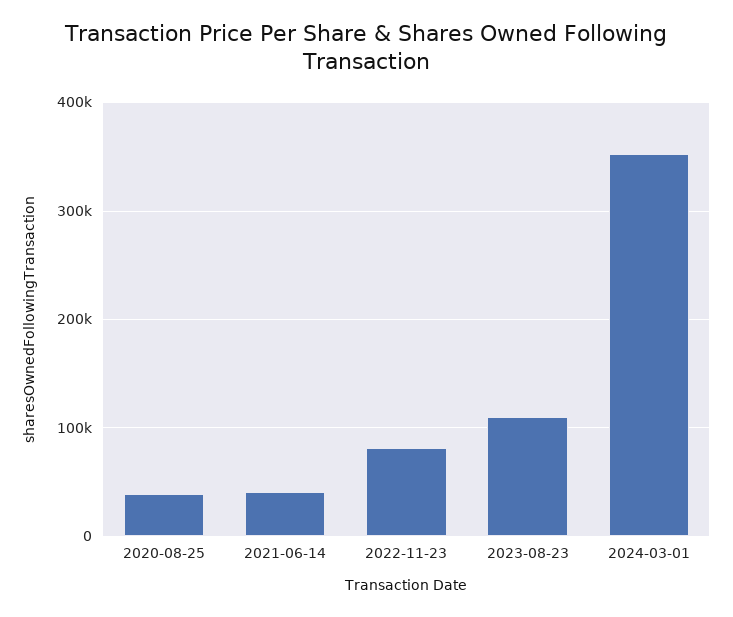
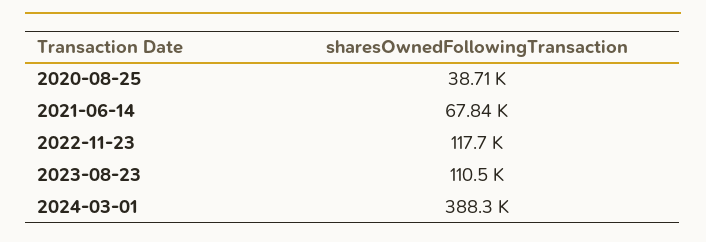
  {
    "2020-08-25": 38710,
-   "2021-06-14": 40000,
+   "2021-06-14": 67840,
-   "2022-11-23": 80000,
+   "2022-11-23": 117700,
    "2023-08-23": 110500,
-   "2024-03-01": 350000
+   "2024-03-01": 388300
  }

